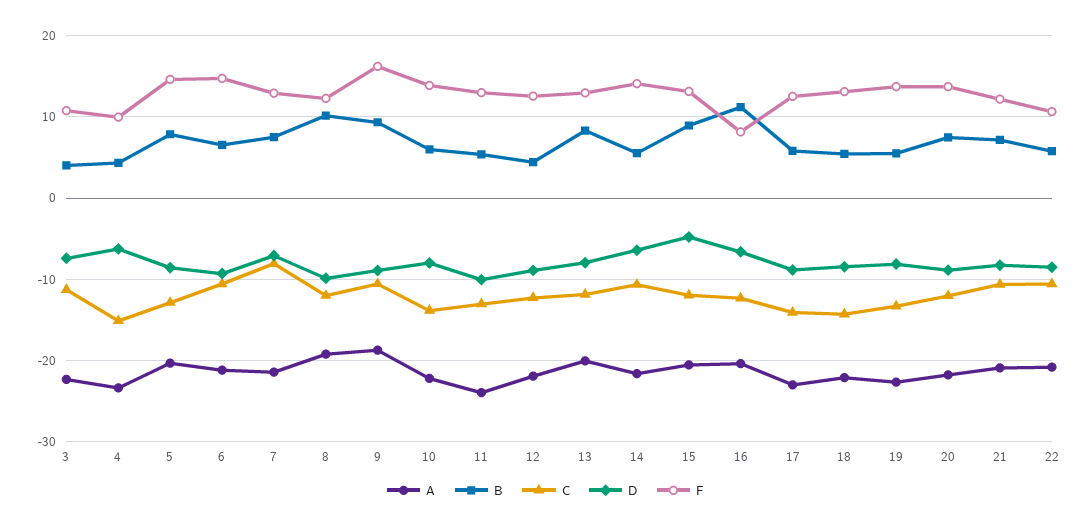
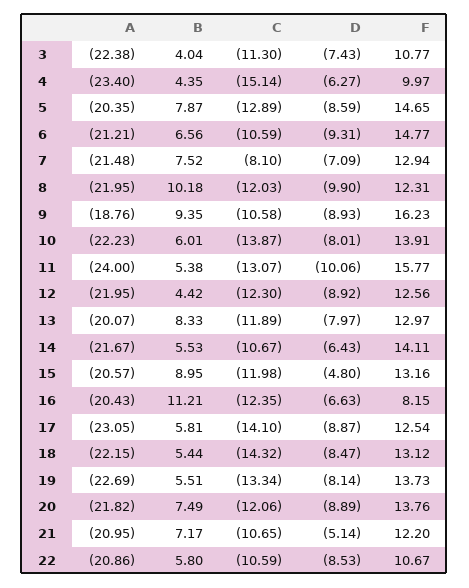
  {
    "A": {
      "3": -22.38,
      "4": -23.4,
      "5": -20.35,
      "6": -21.21,
      "7": -21.48,
-     "8": -19,
+     "8": -21.95,
      "9": -18.76,
      "10": -22.23,
      "11": -24,
      "12": -21.95,
      "13": -20.07,
      "14": -21.67,
      "15": -20.57,
      "16": -20.43,
      "17": -23.05,
      "18": -22.15,
      "19": -22.69,
      "20": -21.82,
      "21": -20.95,
      "22": -20.86
    },
    "B": {
      "3": 4.04,
      "4": 4.35,
      "5": 7.87,
      "6": 6.56,
      "7": 7.52,
      "8": 10.18,
      "9": 9.35,
      "10": 6.01,
      "11": 5.38,
      "12": 4.42,
      "13": 8.33,
      "14": 5.53,
      "15": 8.95,
      "16": 11.21,
      "17": 5.81,
      "18": 5.44,
      "19": 5.51,
      "20": 7.49,
      "21": 7.17,
      "22": 5.8
    },
    "C": {
      "3": -11.3,
      "4": -15.14,
      "5": -12.89,
      "6": -10.59,
      "7": -8.1,
      "8": -12.03,
      "9": -10.58,
      "10": -13.87,
      "11": -13.07,
      "12": -12.3,
      "13": -11.89,
      "14": -10.67,
      "15": -11.98,
      "16": -12.35,
      "17": -14.1,
      "18": -14.32,
      "19": -13.34,
      "20": -12.06,
      "21": -10.65,
      "22": -10.59
    },
    "D": {
      "3": -7.43,
      "4": -6.27,
      "5": -8.59,
      "6": -9.31,
      "7": -7.09,
      "8": -9.9,
      "9": -8.93,
      "10": -8.01,
      "11": -10.06,
      "12": -8.92,
      "13": -7.97,
      "14": -6.43,
      "15": -4.8,
      "16": -6.63,
      "17": -8.87,
      "18": -8.47,
      "19": -8.14,
      "20": -8.89,
-     "21": -8,
+     "21": -5.14,
      "22": -8.53
    },
    "F": {
      "3": 10.77,
      "4": 9.97,
      "5": 14.65,
      "6": 14.77,
      "7": 12.94,
      "8": 12.31,
      "9": 16.23,
      "10": 13.91,
-     "11": 13,
+     "11": 15.77,
      "12": 12.56,
      "13": 12.97,
      "14": 14.11,
      "15": 13.16,
      "16": 8.15,
      "17": 12.54,
      "18": 13.12,
      "19": 13.73,
      "20": 13.76,
      "21": 12.2,
      "22": 10.67
    }
  }

